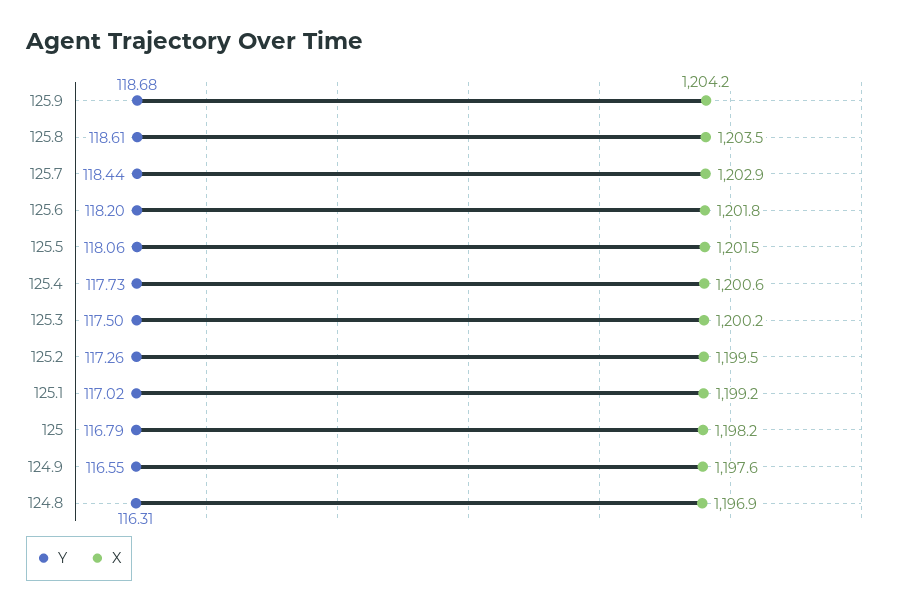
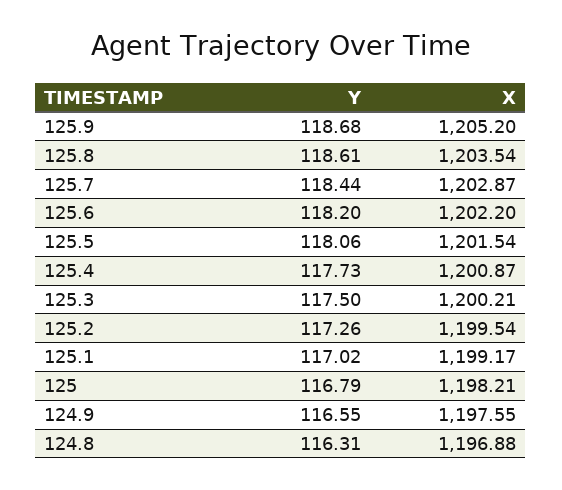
  {
    "Y": {
      "125.9": 118.68,
      "125.8": 118.61,
      "125.7": 118.44,
      "125.6": 118.2,
      "125.5": 118.06,
      "125.4": 117.73,
      "125.3": 117.5,
      "125.2": 117.26,
      "125.1": 117.02,
      "125": 116.79,
      "124.9": 116.55,
      "124.8": 116.31
    },
    "X": {
-     "125.9": 1204.2,
+     "125.9": 1205.2,
      "125.8": 1203.54,
      "125.7": 1202.87,
-     "125.6": 1201.8,
+     "125.6": 1202.2,
      "125.5": 1201.54,
-     "125.4": 1200.6,
+     "125.4": 1200.87,
      "125.3": 1200.21,
      "125.2": 1199.54,
      "125.1": 1199.17,
      "125": 1198.21,
      "124.9": 1197.55,
      "124.8": 1196.88
    }
  }

